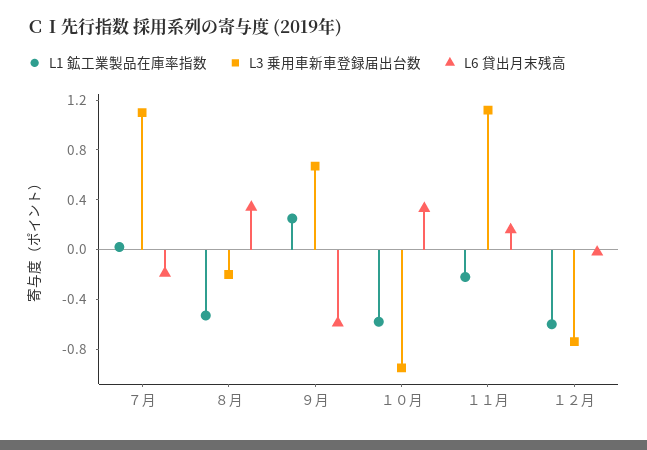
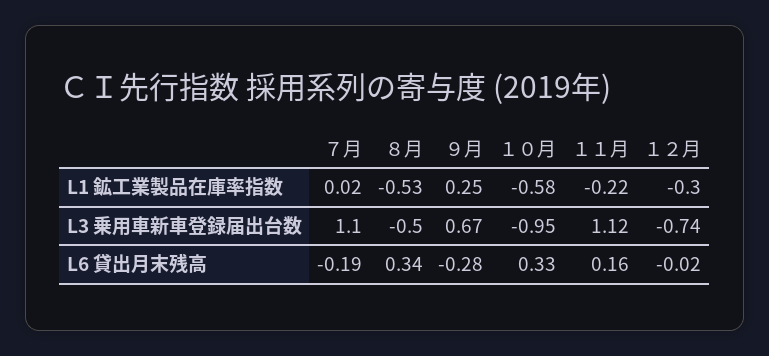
  {
    "L1 鉱工業製品在庫率指数": {
      "７月": 0.02,
      "８月": -0.53,
      "９月": 0.25,
      "１０月": -0.58,
      "１１月": -0.22,
-     "１２月": -0.6
+     "１２月": -0.3
    },
    "L3 乗用車新車登録届出台数": {
      "７月": 1.1,
-     "８月": -0.2,
+     "８月": -0.5,
      "９月": 0.67,
      "１０月": -0.95,
      "１１月": 1.12,
      "１２月": -0.74
    },
    "L6 貸出月末残高": {
      "７月": -0.19,
      "８月": 0.34,
-     "９月": -0.6,
+     "９月": -0.28,
      "１０月": 0.33,
      "１１月": 0.16,
      "１２月": -0.02
    }
  }

